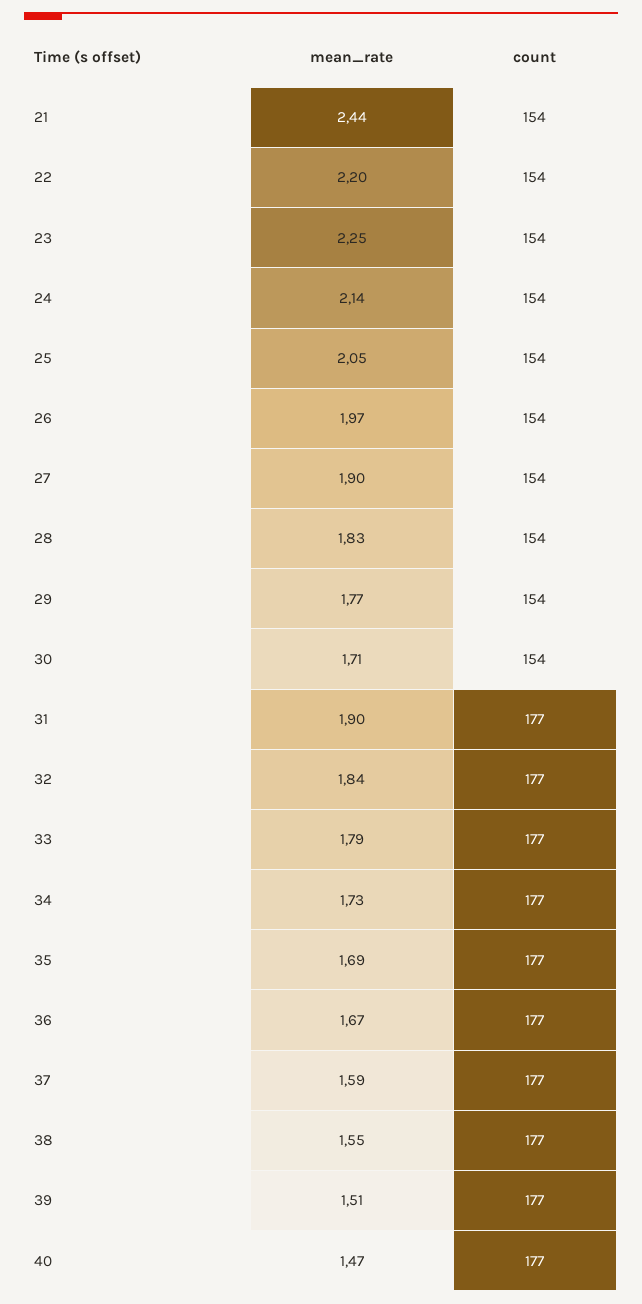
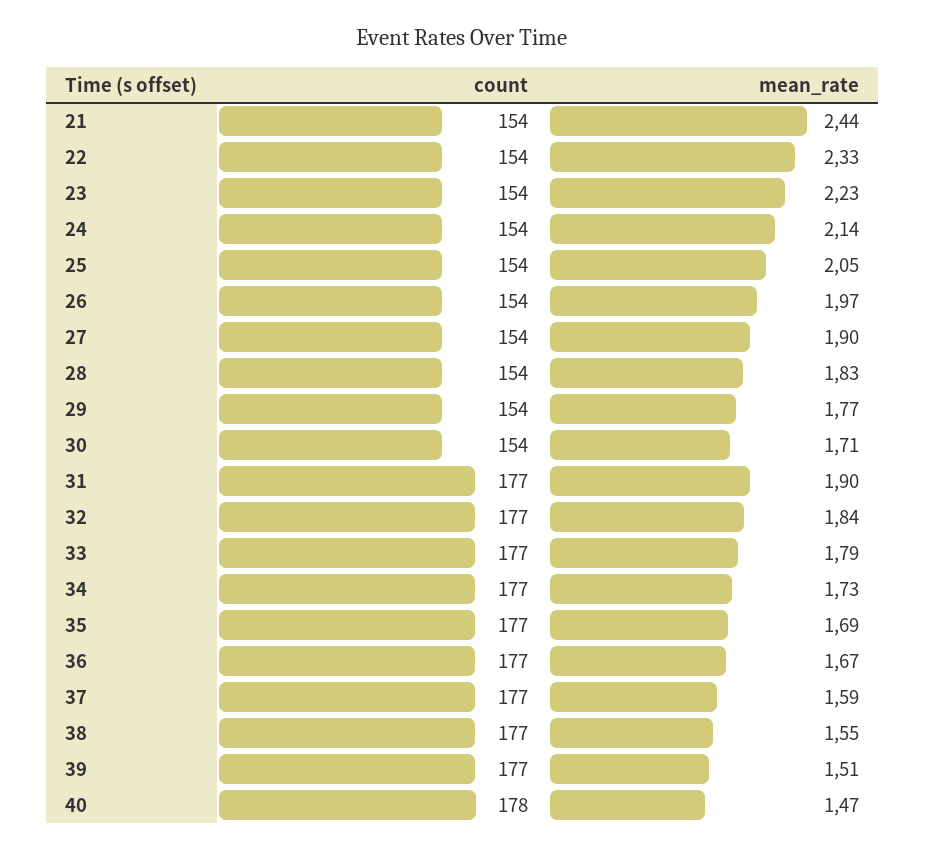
  {
    "mean_rate": {
      "21": 2.44,
-     "22": 2.2,
+     "22": 2.33,
-     "23": 2.25,
+     "23": 2.23,
      "24": 2.14,
      "25": 2.05,
      "26": 1.97,
      "27": 1.9,
      "28": 1.83,
      "29": 1.77,
      "30": 1.71,
      "31": 1.9,
      "32": 1.84,
      "33": 1.79,
      "34": 1.73,
      "35": 1.69,
      "36": 1.67,
      "37": 1.59,
      "38": 1.55,
      "39": 1.51,
      "40": 1.47
    },
    "count": {
      "21": 154,
      "22": 154,
      "23": 154,
      "24": 154,
      "25": 154,
      "26": 154,
      "27": 154,
      "28": 154,
      "29": 154,
      "30": 154,
      "31": 177,
      "32": 177,
      "33": 177,
      "34": 177,
      "35": 177,
      "36": 177,
      "37": 177,
      "38": 177,
      "39": 177,
-     "40": 177
+     "40": 178
    }
  }

